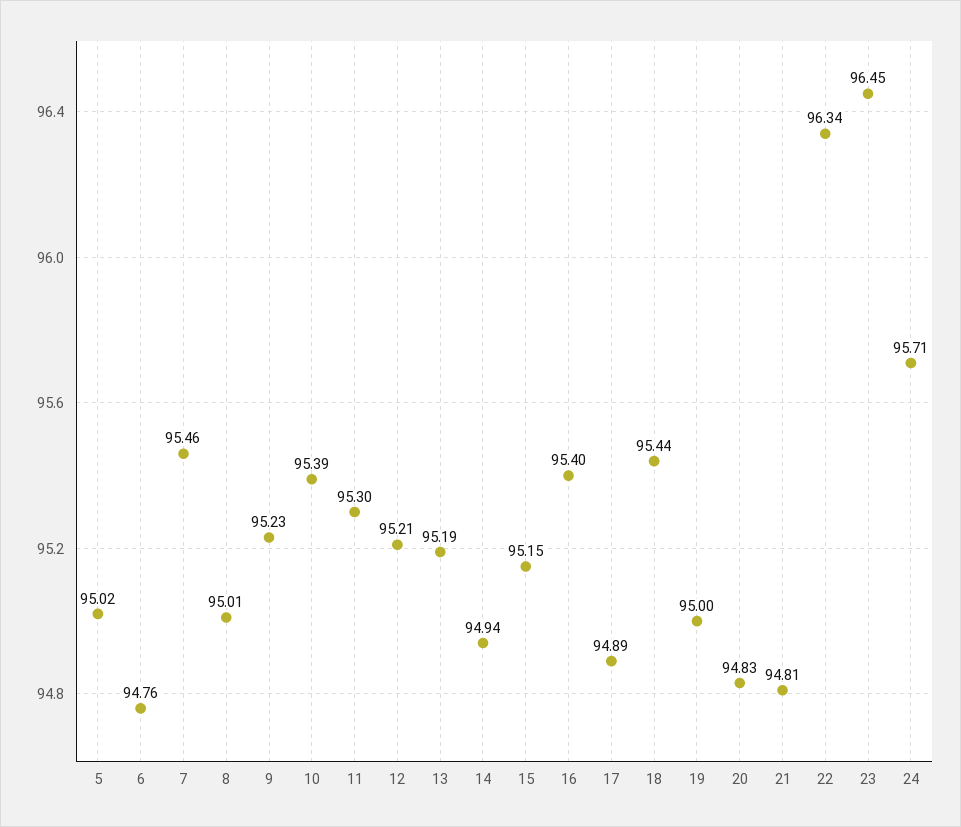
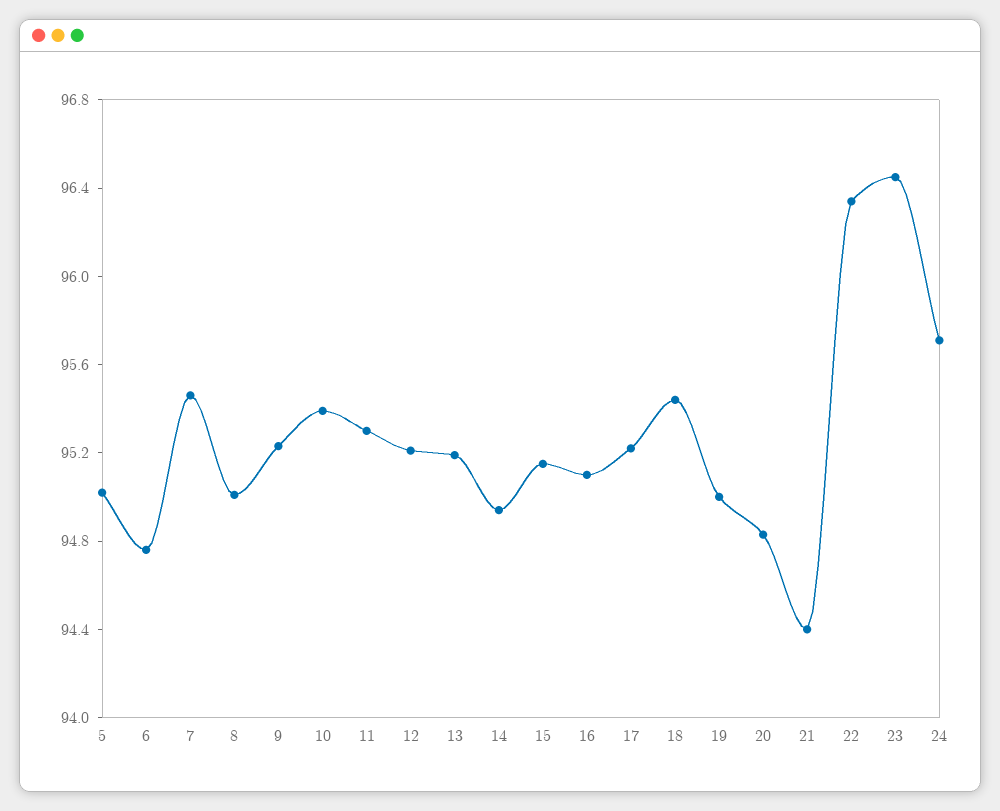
  {
    "5": 95.02,
    "6": 94.76,
    "7": 95.46,
    "8": 95.01,
    "9": 95.23,
    "10": 95.39,
    "11": 95.3,
    "12": 95.21,
    "13": 95.19,
    "14": 94.94,
    "15": 95.15,
-   "16": 95.4,
+   "16": 95.1,
-   "17": 94.89,
+   "17": 95.2,
    "18": 95.44,
    "19": 95,
    "20": 94.83,
-   "21": 94.81,
+   "21": 94.4,
    "22": 96.34,
    "23": 96.45,
    "24": 95.71
  }

